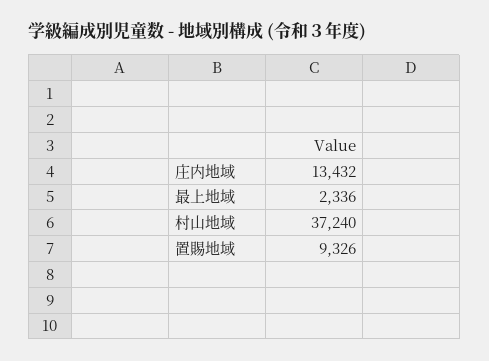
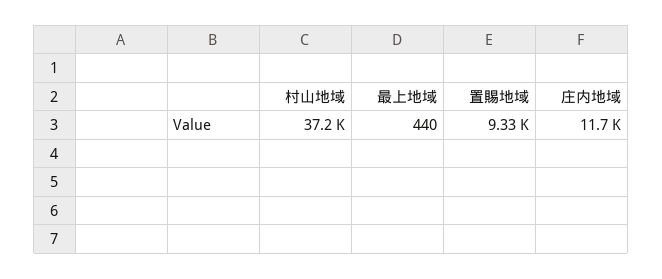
  {
-   "庄内地域": 13432,
+   "庄内地域": 11700,
-   "最上地域": 2336,
+   "最上地域": 440,
    "村山地域": 37240,
    "置賜地域": 9326
  }

